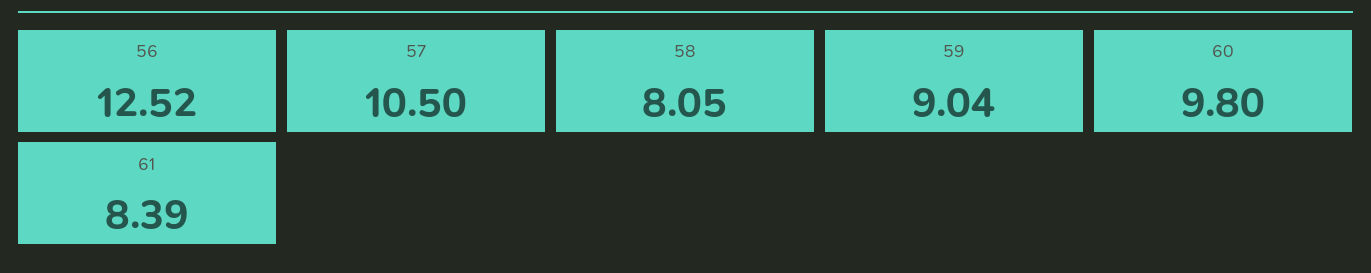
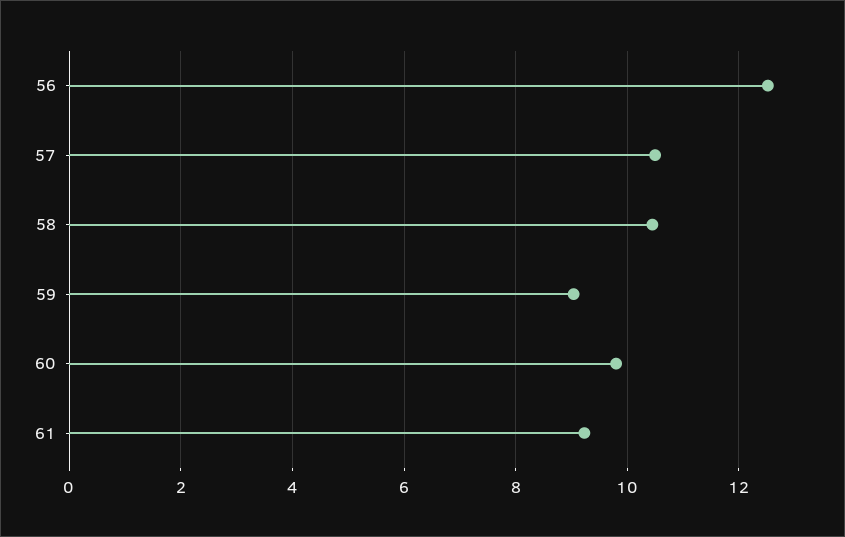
  {
    "56": 12.52,
    "57": 10.5,
-   "58": 8.05,
+   "58": 10.4,
    "59": 9.04,
    "60": 9.8,
-   "61": 8.39
+   "61": 9.2
  }

